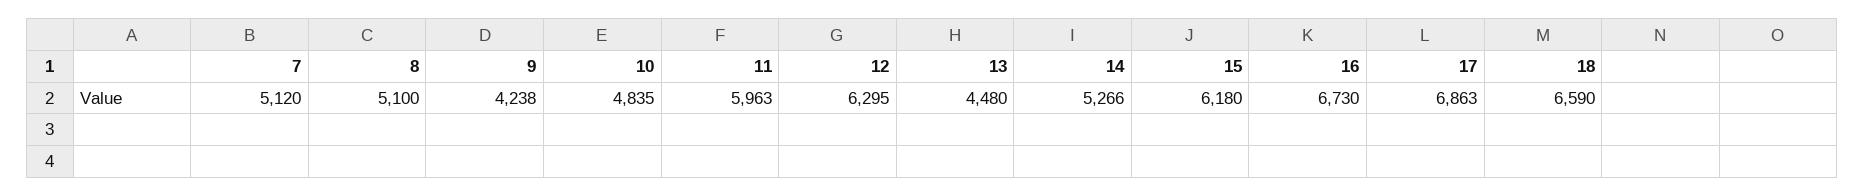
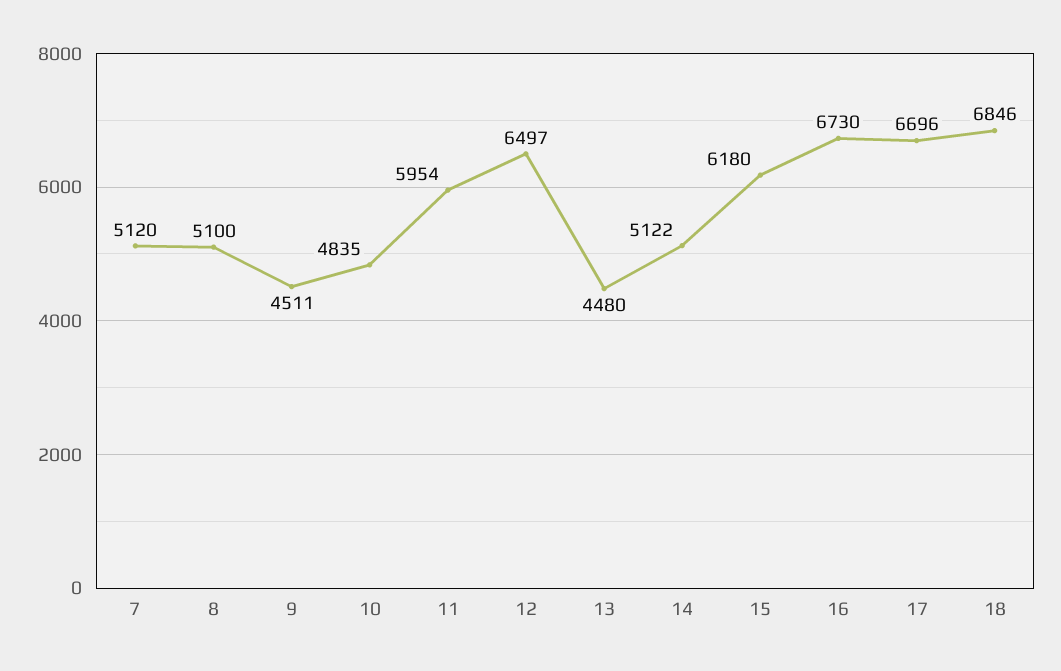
  {
    "7": 5120,
    "8": 5100,
-   "9": 4238,
+   "9": 4511,
    "10": 4835,
-   "11": 5963,
+   "11": 5954,
-   "12": 6295,
+   "12": 6497,
    "13": 4480,
-   "14": 5266,
+   "14": 5122,
    "15": 6180,
    "16": 6730,
-   "17": 6863,
+   "17": 6696,
-   "18": 6590
+   "18": 6846
  }

